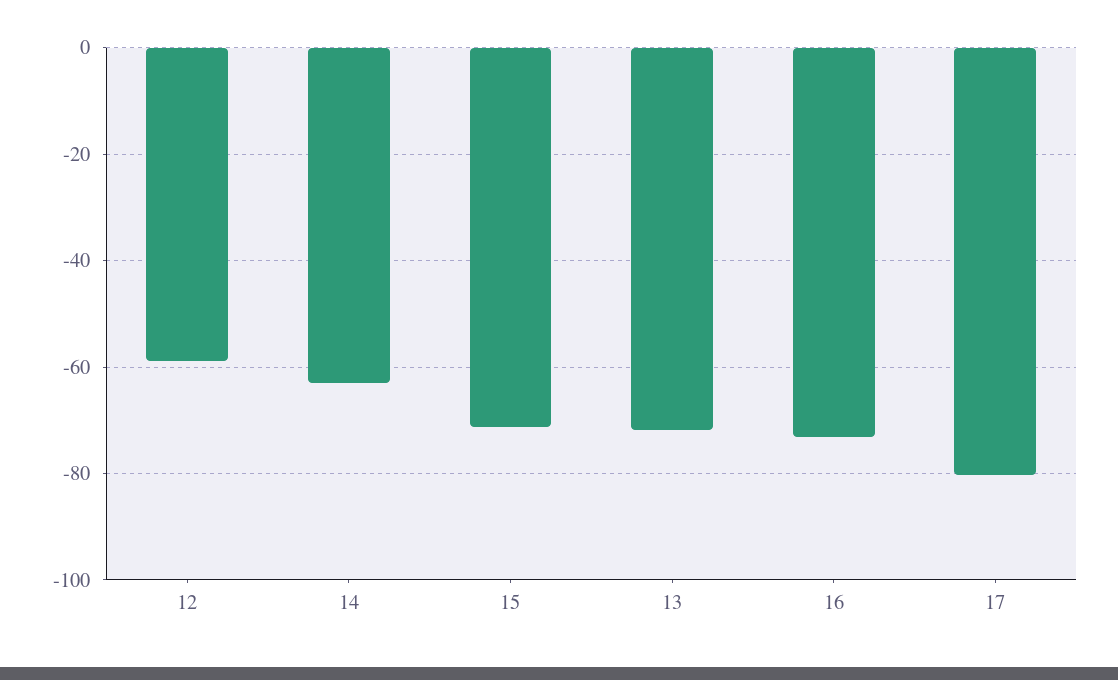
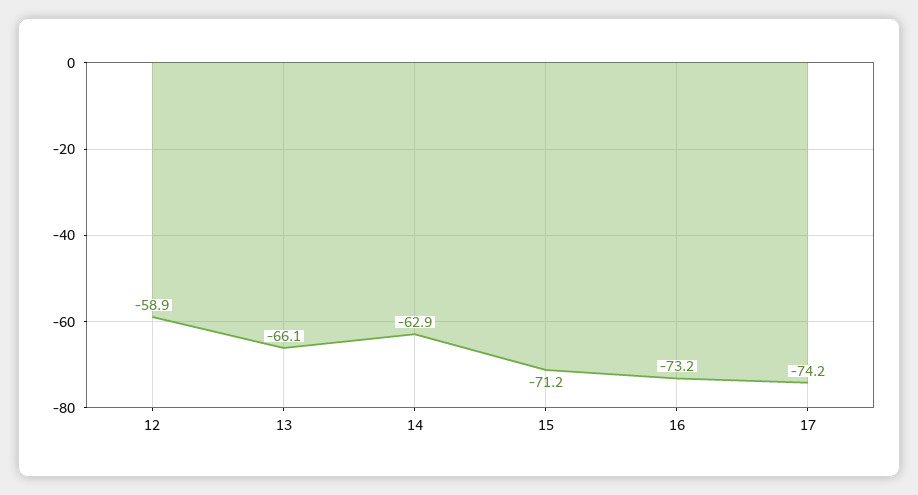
  {
    "12": -58.9,
    "14": -62.9,
    "15": -71.2,
-   "13": -72,
+   "13": -66.1,
    "16": -73.2,
-   "17": -80
+   "17": -74.2
  }

